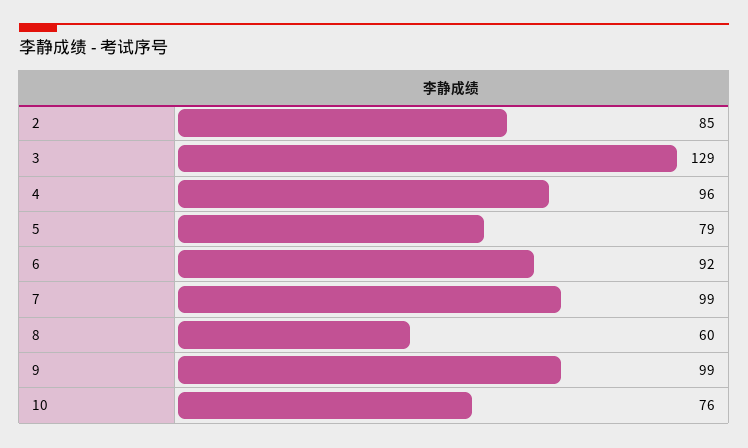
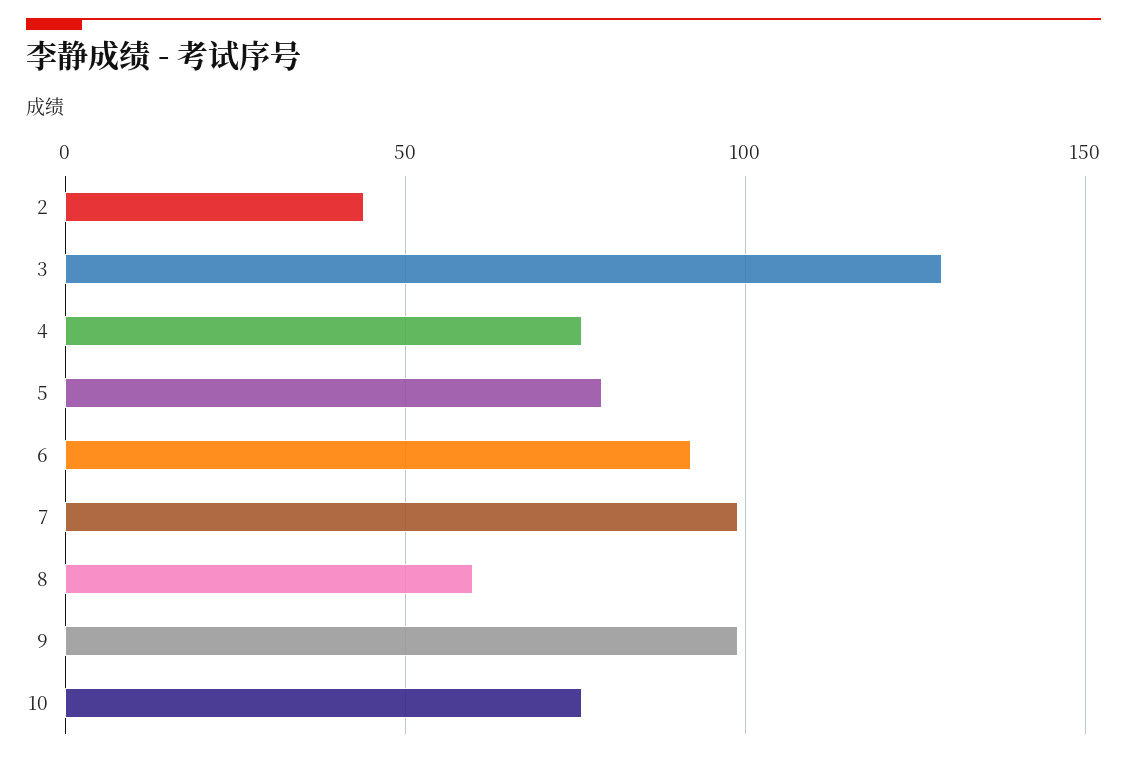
  {
-   "2": 85,
+   "2": 45,
    "3": 129,
-   "4": 96,
+   "4": 75,
    "5": 79,
    "6": 92,
    "7": 99,
    "8": 60,
    "9": 99,
    "10": 76
  }

